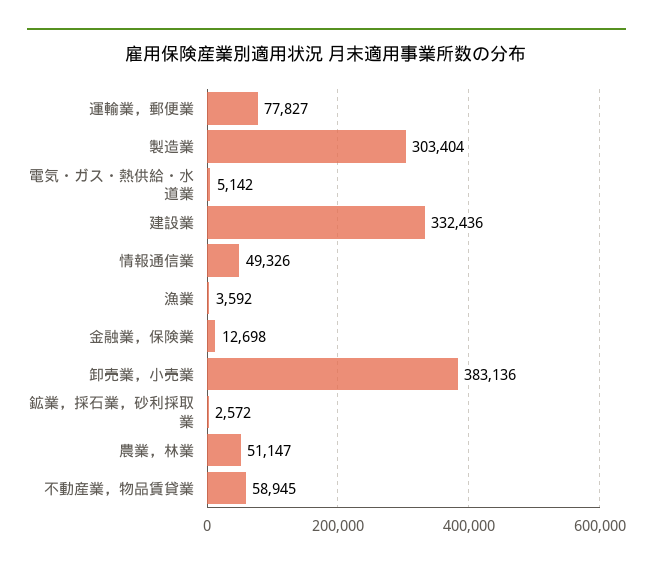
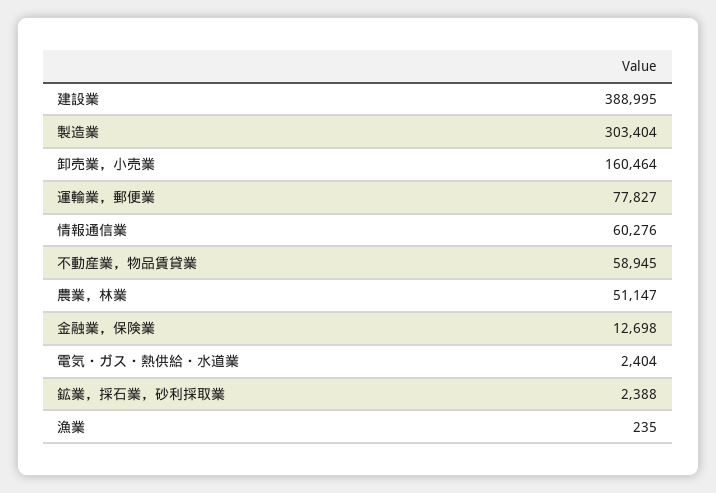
  {
    "運輸業，郵便業": 77827,
    "製造業": 303404,
-   "電気・ガス・熱供給・水道業": 5142,
+   "電気・ガス・熱供給・水道業": 2404,
-   "建設業": 332436,
+   "建設業": 388995,
-   "情報通信業": 49326,
+   "情報通信業": 60276,
-   "漁業": 3592,
+   "漁業": 235,
    "金融業，保険業": 12698,
-   "卸売業，小売業": 383136,
+   "卸売業，小売業": 160464,
-   "鉱業，採石業，砂利採取業": 2572,
+   "鉱業，採石業，砂利採取業": 2388,
    "農業，林業": 51147,
    "不動産業，物品賃貸業": 58945
  }

